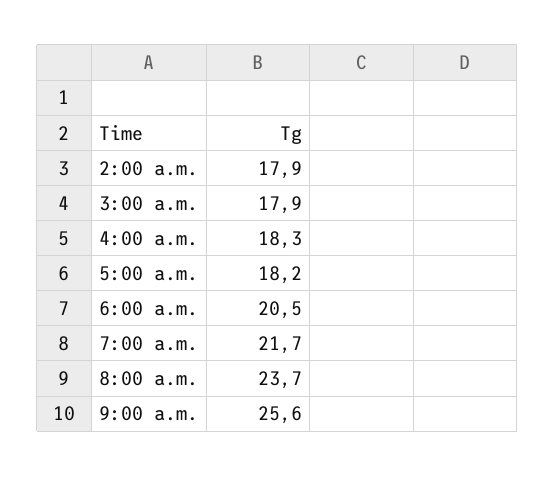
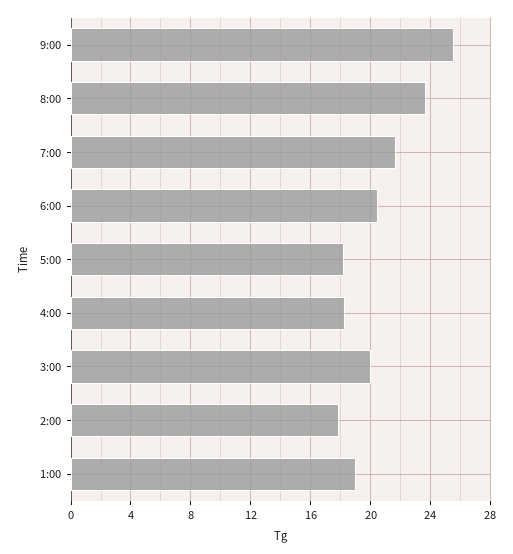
  {
    "2:00 a.m.": 17.9,
-   "3:00 a.m.": 17.9,
+   "3:00 a.m.": 20,
    "4:00 a.m.": 18.3,
    "5:00 a.m.": 18.2,
    "6:00 a.m.": 20.5,
    "7:00 a.m.": 21.7,
    "8:00 a.m.": 23.7,
-   "9:00 a.m.": 25.6
+   "9:00 a.m.": 25.6,
+   "1:00": 19
  }

